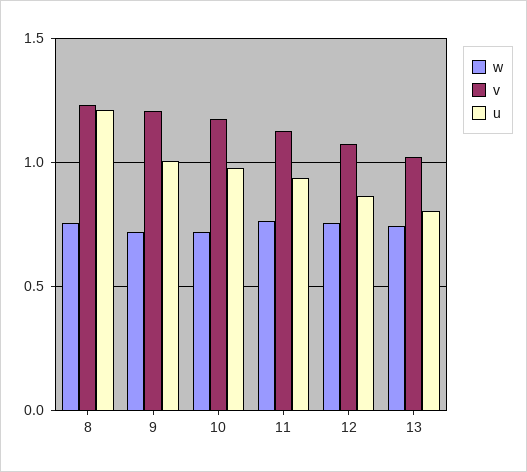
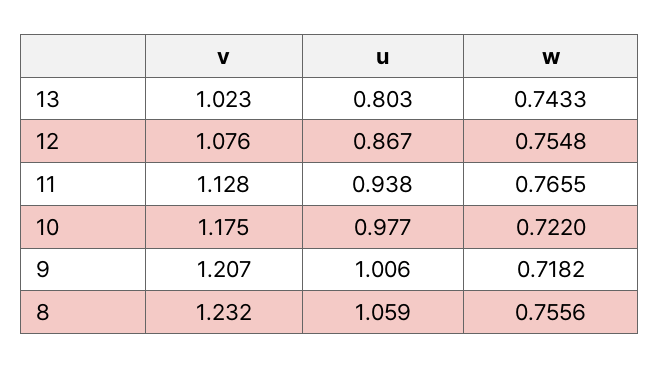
  {
    "w": {
      "8": 0.7556,
      "9": 0.7182,
      "10": 0.722,
      "11": 0.7655,
      "12": 0.7548,
      "13": 0.7433
    },
    "v": {
      "8": 1.232,
      "9": 1.207,
      "10": 1.175,
      "11": 1.128,
      "12": 1.076,
      "13": 1.023
    },
    "u": {
-     "8": 1.2,
+     "8": 1.059,
      "9": 1.006,
      "10": 0.977,
      "11": 0.938,
      "12": 0.867,
      "13": 0.803
    }
  }

